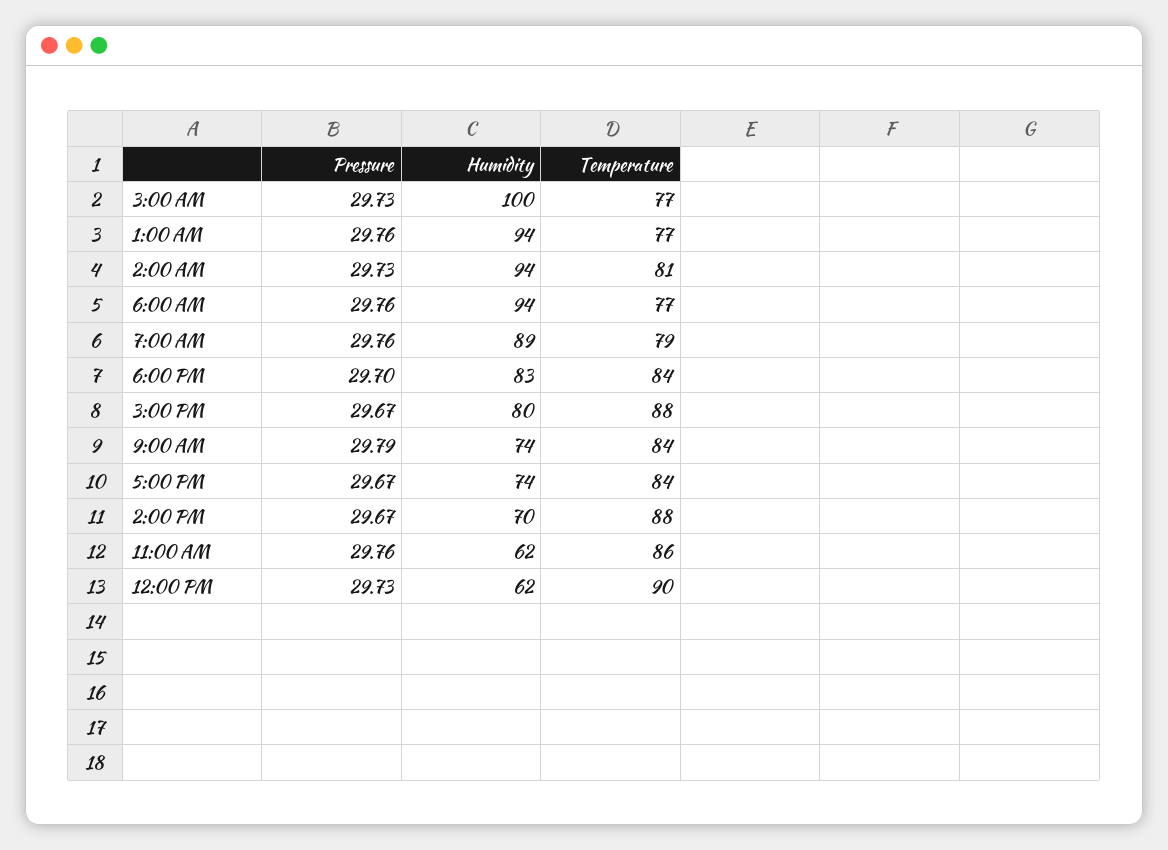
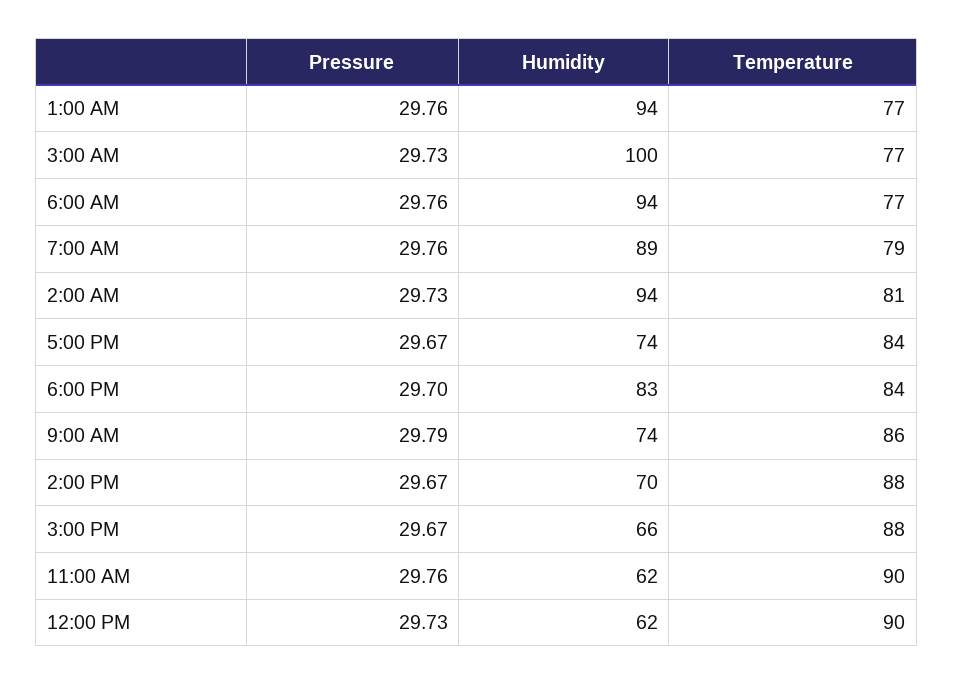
  {
    "Pressure": {
      "3:00 AM": 29.73,
      "1:00 AM": 29.76,
      "2:00 AM": 29.73,
      "6:00 AM": 29.76,
      "7:00 AM": 29.76,
      "6:00 PM": 29.7,
      "3:00 PM": 29.67,
      "9:00 AM": 29.79,
      "5:00 PM": 29.67,
      "2:00 PM": 29.67,
      "11:00 AM": 29.76,
      "12:00 PM": 29.73
    },
    "Humidity": {
      "3:00 AM": 100,
      "1:00 AM": 94,
      "2:00 AM": 94,
      "6:00 AM": 94,
      "7:00 AM": 89,
      "6:00 PM": 83,
-     "3:00 PM": 80,
+     "3:00 PM": 66,
      "9:00 AM": 74,
      "5:00 PM": 74,
      "2:00 PM": 70,
      "11:00 AM": 62,
      "12:00 PM": 62
    },
    "Temperature": {
      "3:00 AM": 77,
      "1:00 AM": 77,
      "2:00 AM": 81,
      "6:00 AM": 77,
      "7:00 AM": 79,
      "6:00 PM": 84,
      "3:00 PM": 88,
-     "9:00 AM": 84,
+     "9:00 AM": 86,
      "5:00 PM": 84,
      "2:00 PM": 88,
-     "11:00 AM": 86,
+     "11:00 AM": 90,
      "12:00 PM": 90
    }
  }

